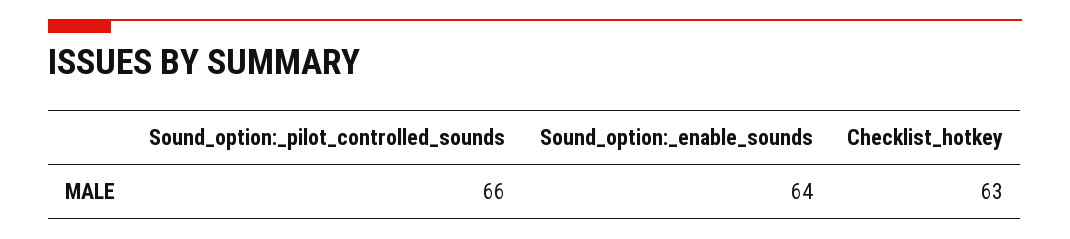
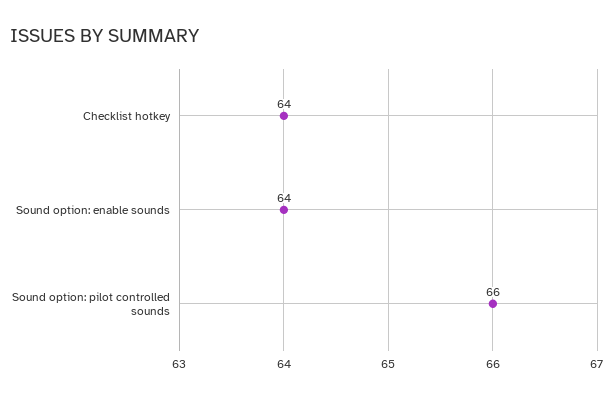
  {
    "Sound_option:_pilot_controlled_sounds": 66,
    "Sound_option:_enable_sounds": 64,
-   "Checklist_hotkey": 63
+   "Checklist_hotkey": 64
  }

